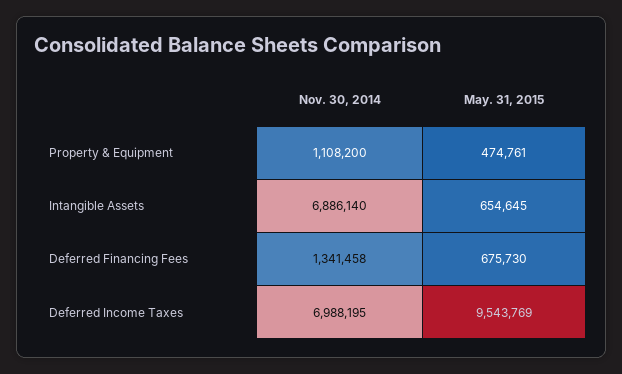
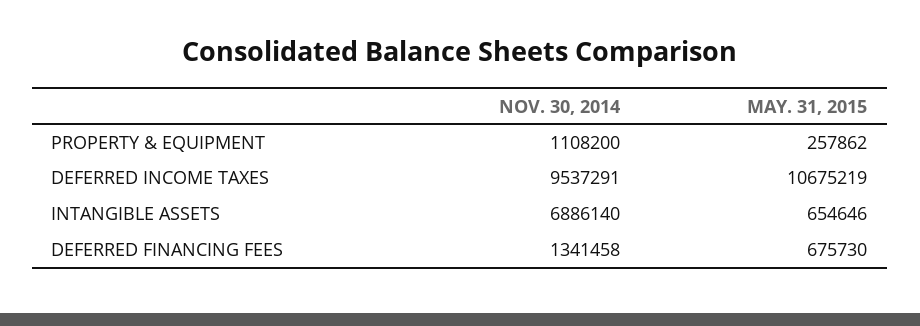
  {
    "Nov. 30, 2014": {
      "Property & Equipment": 1108200,
      "Intangible Assets": 6886140,
      "Deferred Financing Fees": 1341458,
-     "Deferred Income Taxes": 6988195
+     "Deferred Income Taxes": 9537291
    },
    "May. 31, 2015": {
-     "Property & Equipment": 474761,
+     "Property & Equipment": 257862,
-     "Intangible Assets": 654645,
+     "Intangible Assets": 654646,
      "Deferred Financing Fees": 675730,
-     "Deferred Income Taxes": 9543769
+     "Deferred Income Taxes": 10675219
    }
  }

